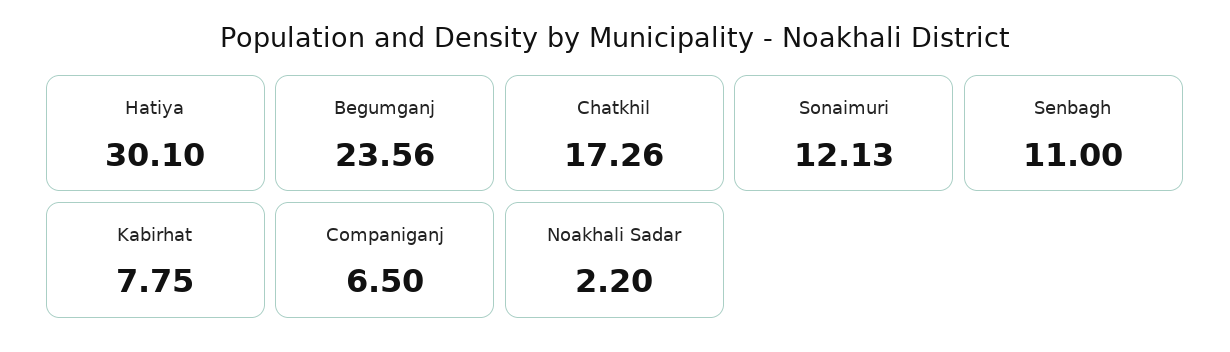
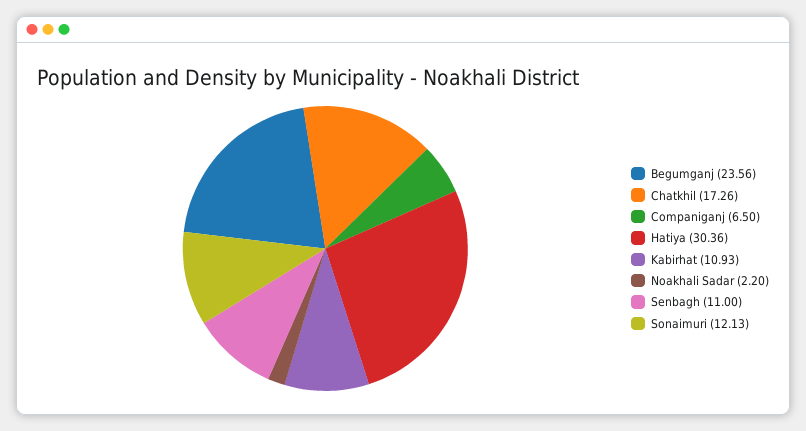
  {
-   "Hatiya": 30.1,
+   "Hatiya": 30.36,
    "Begumganj": 23.56,
    "Chatkhil": 17.26,
    "Sonaimuri": 12.13,
    "Senbagh": 11,
-   "Kabirhat": 7.75,
+   "Kabirhat": 10.93,
    "Companiganj": 6.5,
    "Noakhali Sadar": 2.2
  }

